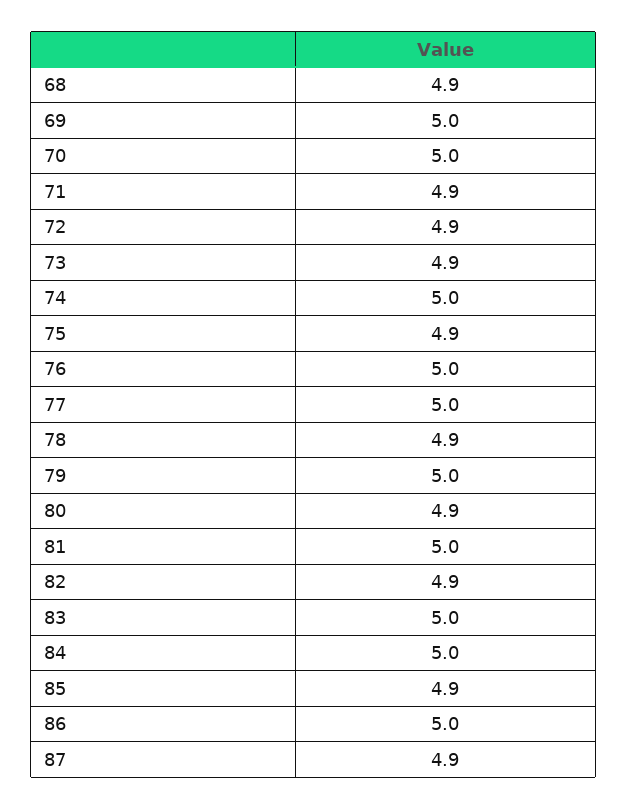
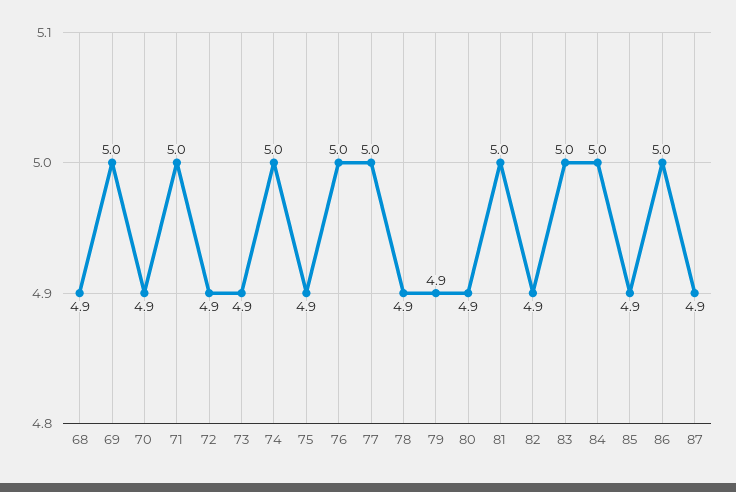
  {
    "68": 4.9,
    "69": 5,
-   "70": 5,
+   "70": 4.9,
-   "71": 4.9,
+   "71": 5,
    "72": 4.9,
    "73": 4.9,
    "74": 5,
    "75": 4.9,
    "76": 5,
    "77": 5,
    "78": 4.9,
-   "79": 5,
+   "79": 4.9,
    "80": 4.9,
    "81": 5,
    "82": 4.9,
    "83": 5,
    "84": 5,
    "85": 4.9,
    "86": 5,
    "87": 4.9
  }

